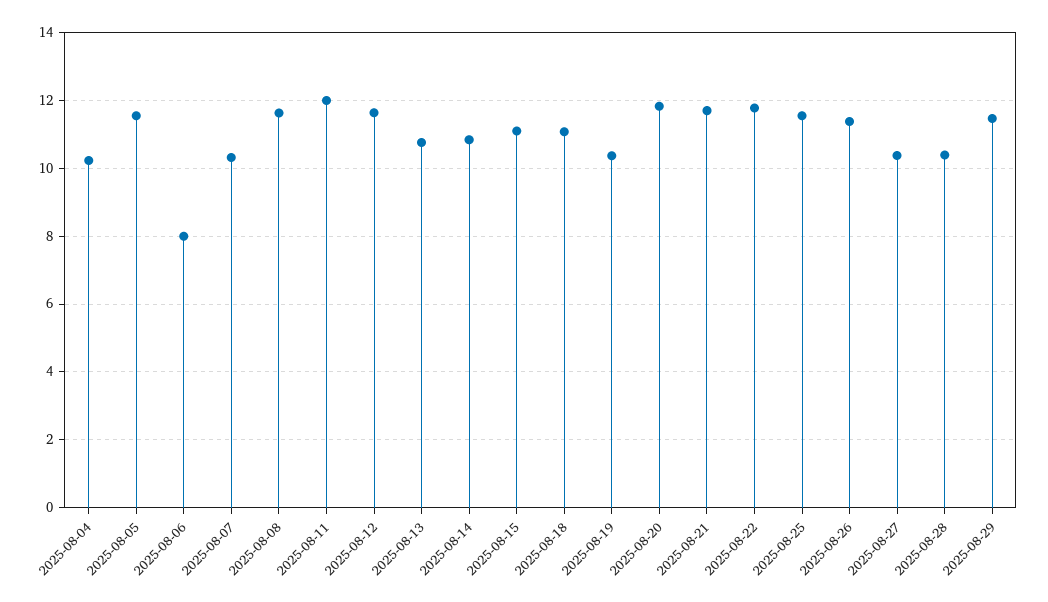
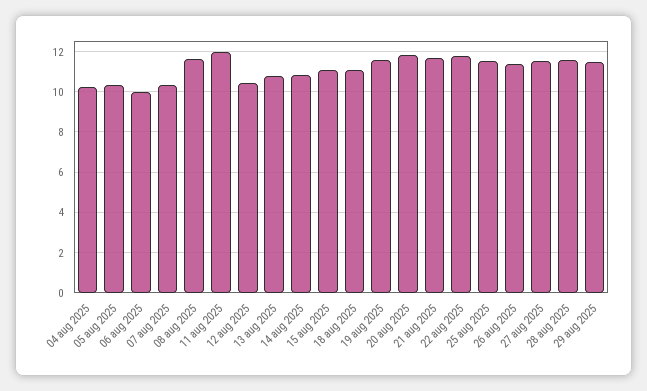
  {
    "2025-08-04": 10.2,
-   "2025-08-05": 11.6,
+   "2025-08-05": 10.5,
-   "2025-08-06": 8,
+   "2025-08-06": 10,
    "2025-08-07": 10.4,
    "2025-08-08": 11.6,
    "2025-08-11": 12,
-   "2025-08-12": 11.6,
+   "2025-08-12": 10.5,
    "2025-08-13": 10.8,
    "2025-08-14": 10.8,
    "2025-08-15": 11.2,
    "2025-08-18": 11,
-   "2025-08-19": 10.4,
+   "2025-08-19": 11.5,
    "2025-08-20": 11.8,
    "2025-08-21": 11.8,
    "2025-08-22": 11.8,
    "2025-08-25": 11.6,
    "2025-08-26": 11.4,
-   "2025-08-27": 10.4,
+   "2025-08-27": 11.5,
-   "2025-08-28": 10.4,
+   "2025-08-28": 11.5,
    "2025-08-29": 11.4
  }

